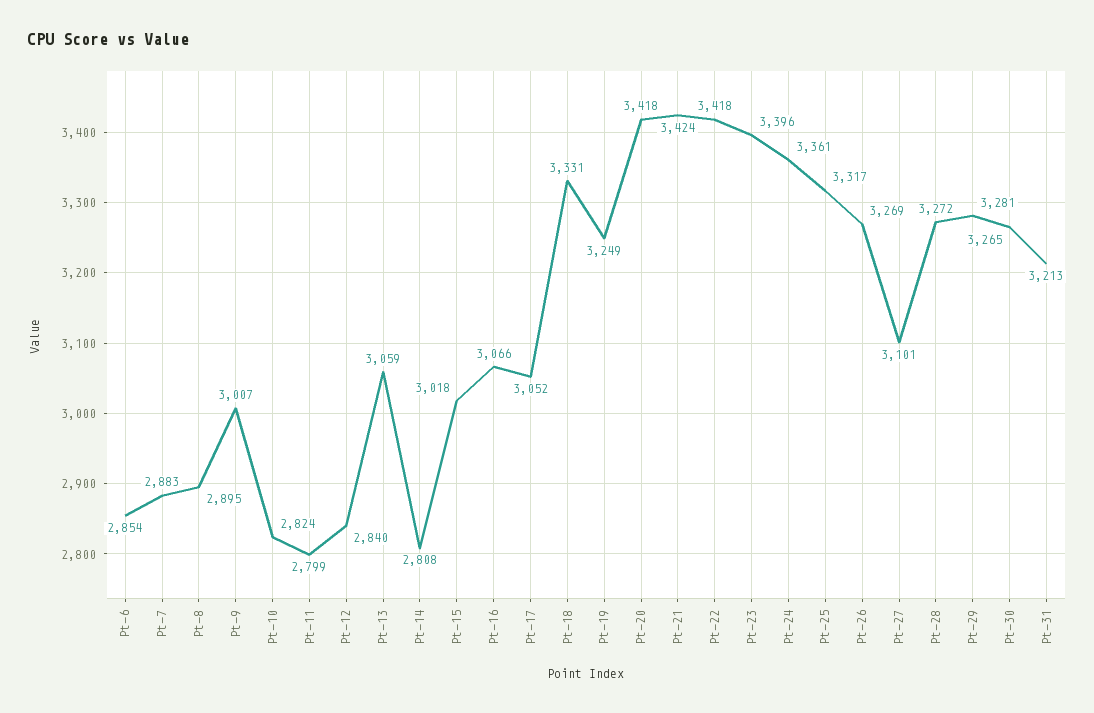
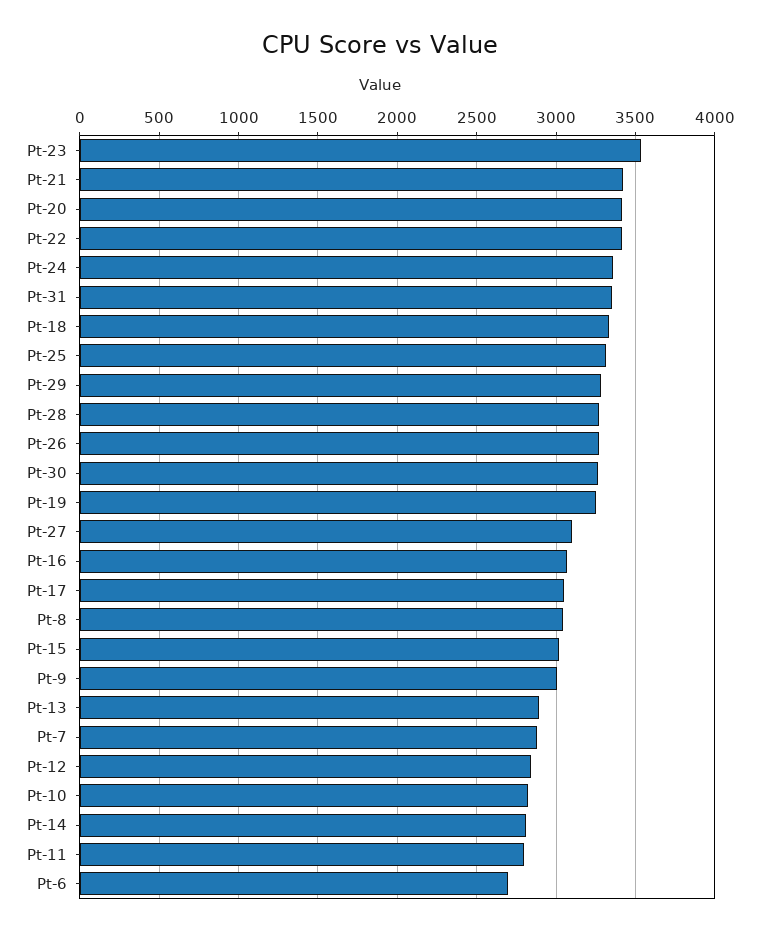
  {
-   "Pt-6": 2854,
+   "Pt-6": 2700,
    "Pt-7": 2883,
-   "Pt-8": 2895,
+   "Pt-8": 3050,
    "Pt-9": 3007,
    "Pt-10": 2824,
    "Pt-11": 2799,
    "Pt-12": 2840,
-   "Pt-13": 3059,
+   "Pt-13": 2900,
    "Pt-14": 2808,
    "Pt-15": 3018,
    "Pt-16": 3066,
    "Pt-17": 3052,
    "Pt-18": 3331,
    "Pt-19": 3249,
    "Pt-20": 3418,
    "Pt-21": 3424,
    "Pt-22": 3418,
-   "Pt-23": 3396,
+   "Pt-23": 3550,
    "Pt-24": 3361,
    "Pt-25": 3317,
    "Pt-26": 3269,
    "Pt-27": 3101,
    "Pt-28": 3272,
    "Pt-29": 3281,
    "Pt-30": 3265,
-   "Pt-31": 3213
+   "Pt-31": 3350
  }

